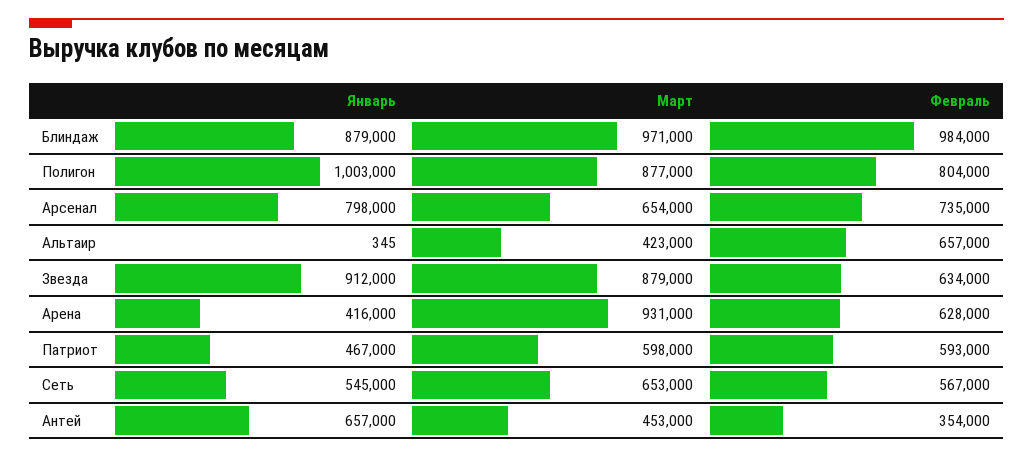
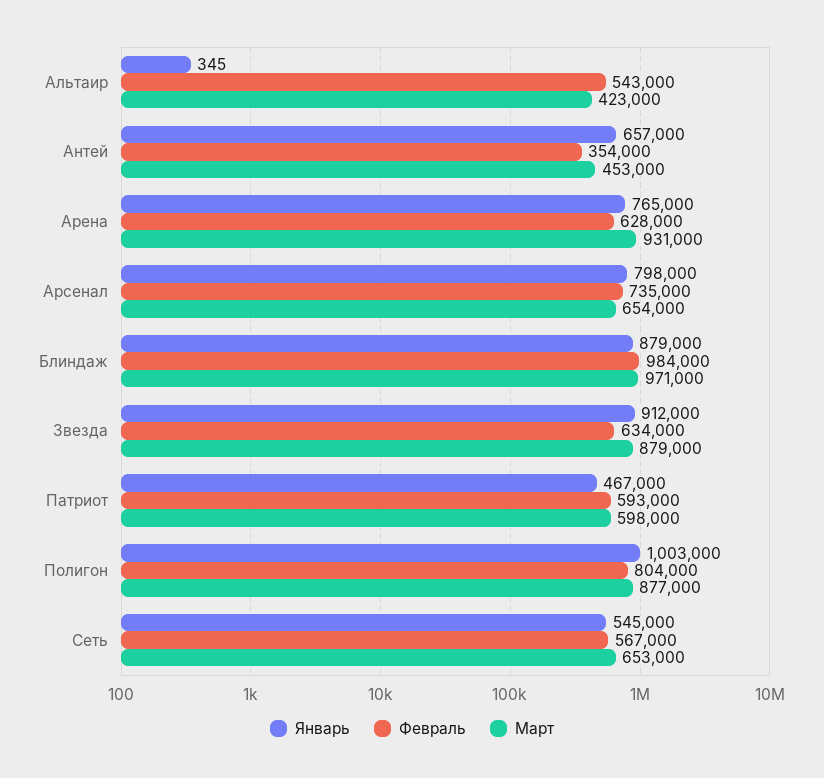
  {
    "Январь": {
      "Блиндаж": 879000,
      "Полигон": 1003000,
      "Арсенал": 798000,
      "Альтаир": 345,
      "Звезда": 912000,
-     "Арена": 416000,
+     "Арена": 765000,
      "Патриот": 467000,
      "Сеть": 545000,
      "Антей": 657000
    },
    "Март": {
      "Блиндаж": 971000,
      "Полигон": 877000,
      "Арсенал": 654000,
      "Альтаир": 423000,
      "Звезда": 879000,
      "Арена": 931000,
      "Патриот": 598000,
      "Сеть": 653000,
      "Антей": 453000
    },
    "Февраль": {
      "Блиндаж": 984000,
      "Полигон": 804000,
      "Арсенал": 735000,
-     "Альтаир": 657000,
+     "Альтаир": 543000,
      "Звезда": 634000,
      "Арена": 628000,
      "Патриот": 593000,
      "Сеть": 567000,
      "Антей": 354000
    }
  }

